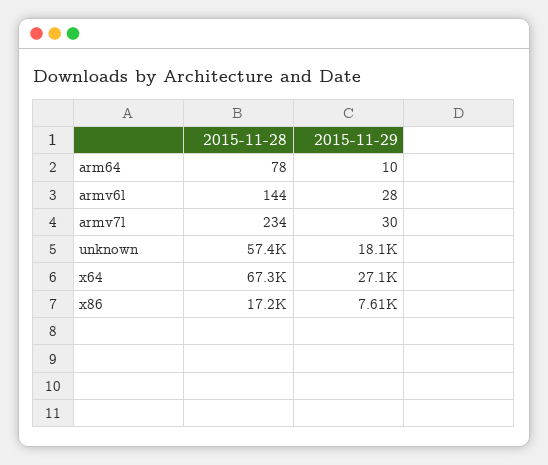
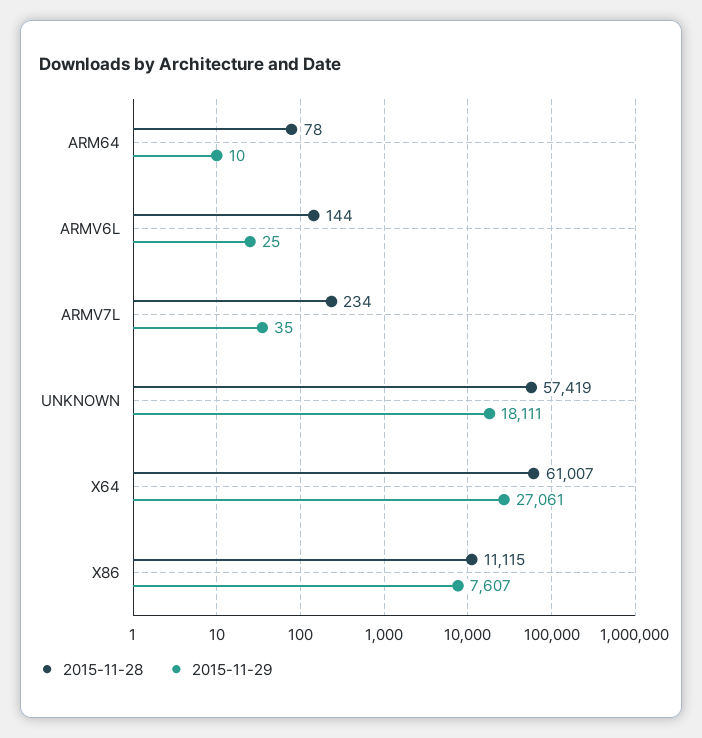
  {
    "2015-11-28": {
      "arm64": 78,
      "armv6l": 144,
      "armv7l": 234,
      "unknown": 57419,
-     "x64": 67300,
+     "x64": 61007,
-     "x86": 17200
+     "x86": 11115
    },
    "2015-11-29": {
      "arm64": 10,
-     "armv6l": 28,
+     "armv6l": 25,
-     "armv7l": 30,
+     "armv7l": 35,
      "unknown": 18111,
      "x64": 27061,
      "x86": 7607
    }
  }

